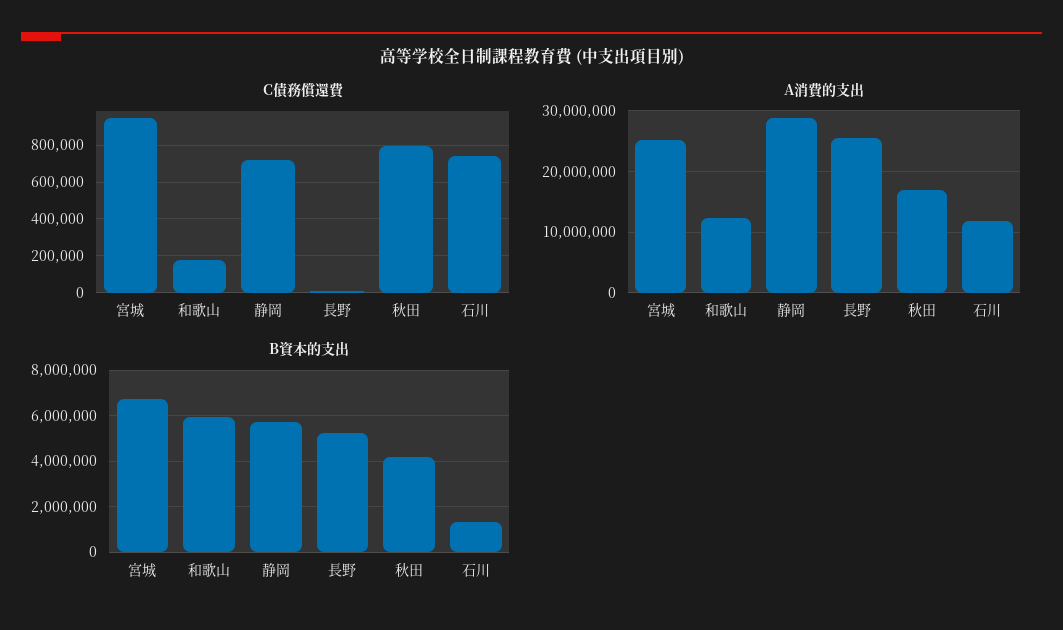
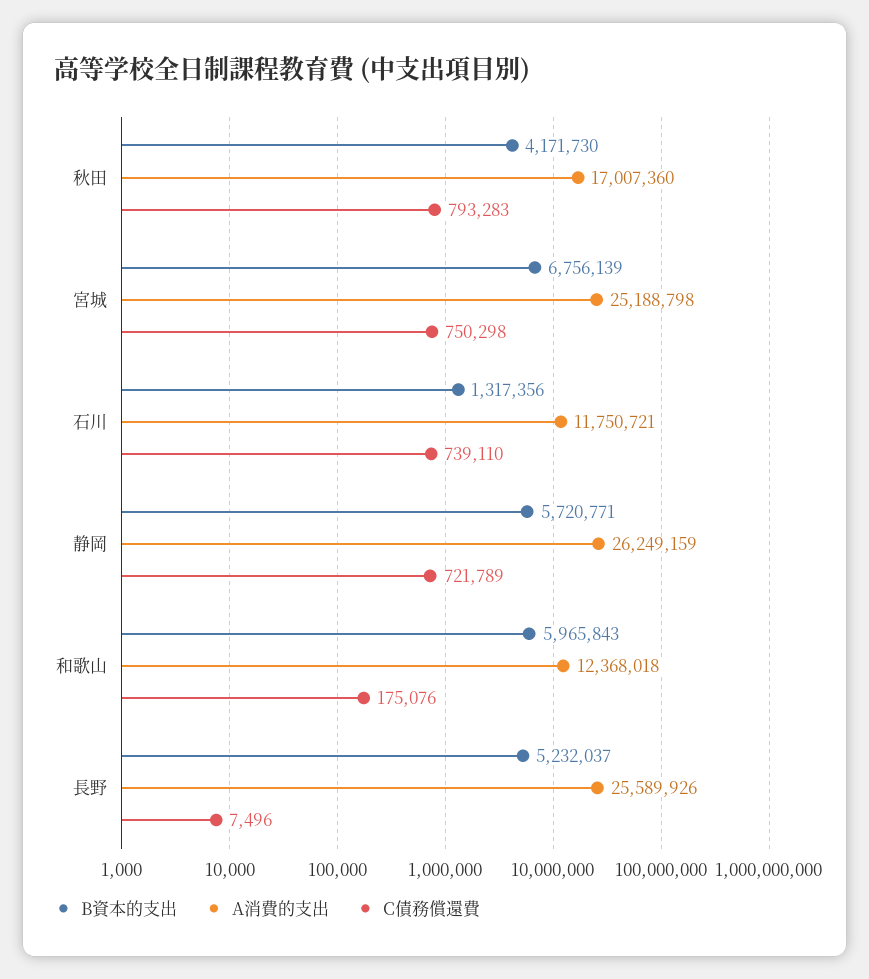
  {
    "C債務償還費": {
-     "宮城": 950000,
+     "宮城": 750298,
      "和歌山": 175076,
      "静岡": 721789,
      "長野": 7496,
      "秋田": 793283,
      "石川": 739110
    },
    "A消費的支出": {
      "宮城": 25188798,
      "和歌山": 12368018,
-     "静岡": 29000000,
+     "静岡": 26249159,
      "長野": 25589926,
      "秋田": 17007360,
      "石川": 11750721
    },
    "B資本的支出": {
      "宮城": 6756139,
      "和歌山": 5965843,
      "静岡": 5720771,
      "長野": 5232037,
      "秋田": 4171730,
      "石川": 1317356
    }
  }

